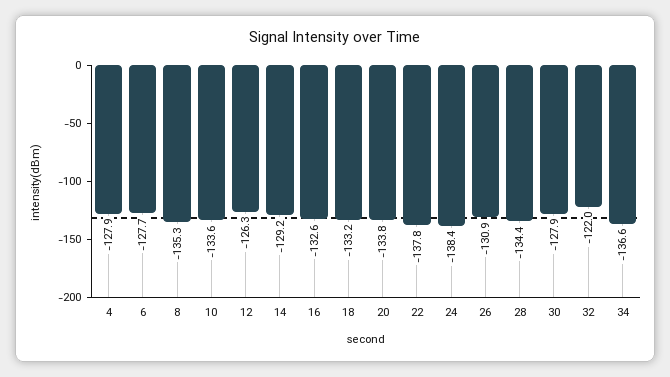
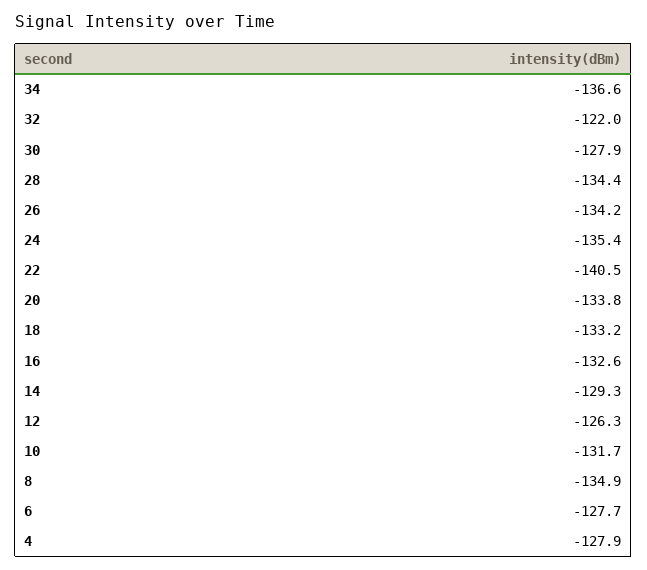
  {
    "4": -127.9,
    "6": -127.7,
-   "8": -135.3,
+   "8": -134.9,
-   "10": -133.6,
+   "10": -131.7,
    "12": -126.3,
-   "14": -129.2,
+   "14": -129.3,
    "16": -132.6,
    "18": -133.2,
    "20": -133.8,
-   "22": -137.8,
+   "22": -140.5,
-   "24": -138.4,
+   "24": -135.4,
-   "26": -130.9,
+   "26": -134.2,
    "28": -134.4,
    "30": -127.9,
    "32": -122,
    "34": -136.6
  }

